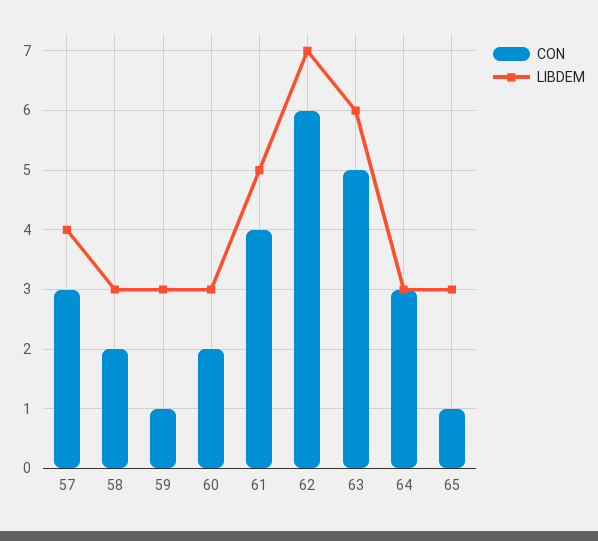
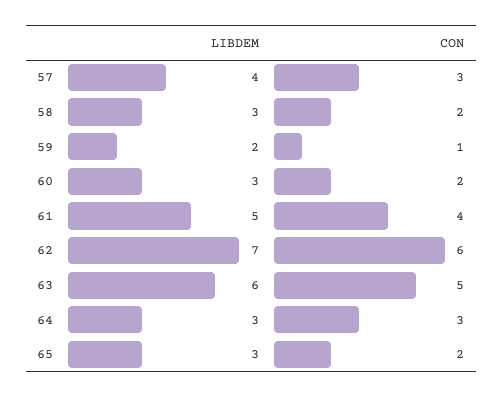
  {
    "CON": {
      "57": 3,
      "58": 2,
      "59": 1,
      "60": 2,
      "61": 4,
      "62": 6,
      "63": 5,
      "64": 3,
-     "65": 1
+     "65": 2
    },
    "LIBDEM": {
      "57": 4,
      "58": 3,
-     "59": 3,
+     "59": 2,
      "60": 3,
      "61": 5,
      "62": 7,
      "63": 6,
      "64": 3,
      "65": 3
    }
  }

